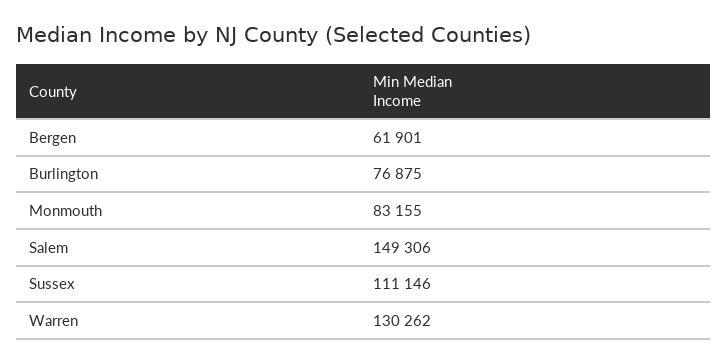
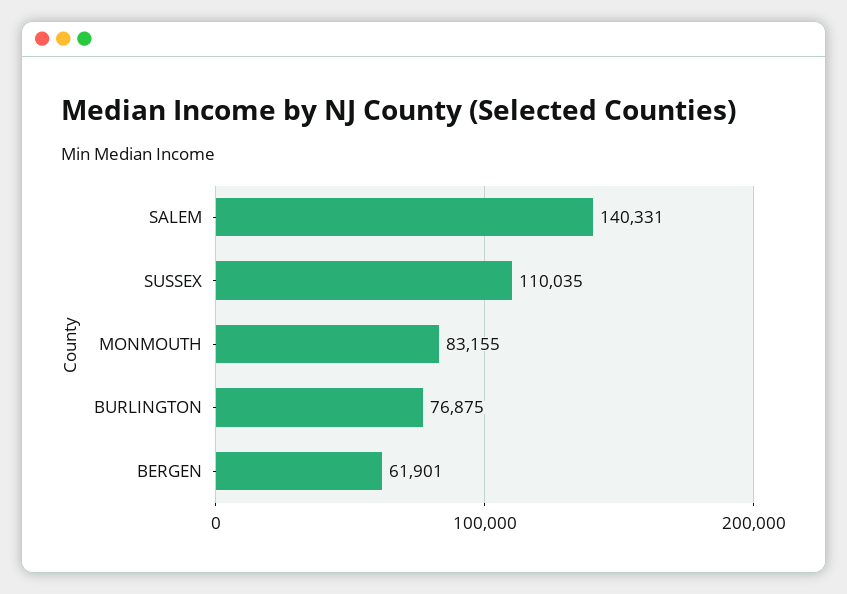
  {
    "Bergen": 61901,
    "Burlington": 76875,
    "Monmouth": 83155,
-   "Salem": 149306,
+   "Salem": 140331,
-   "Sussex": 111146,
+   "Sussex": 110035
-   "Warren": 130262
  }

